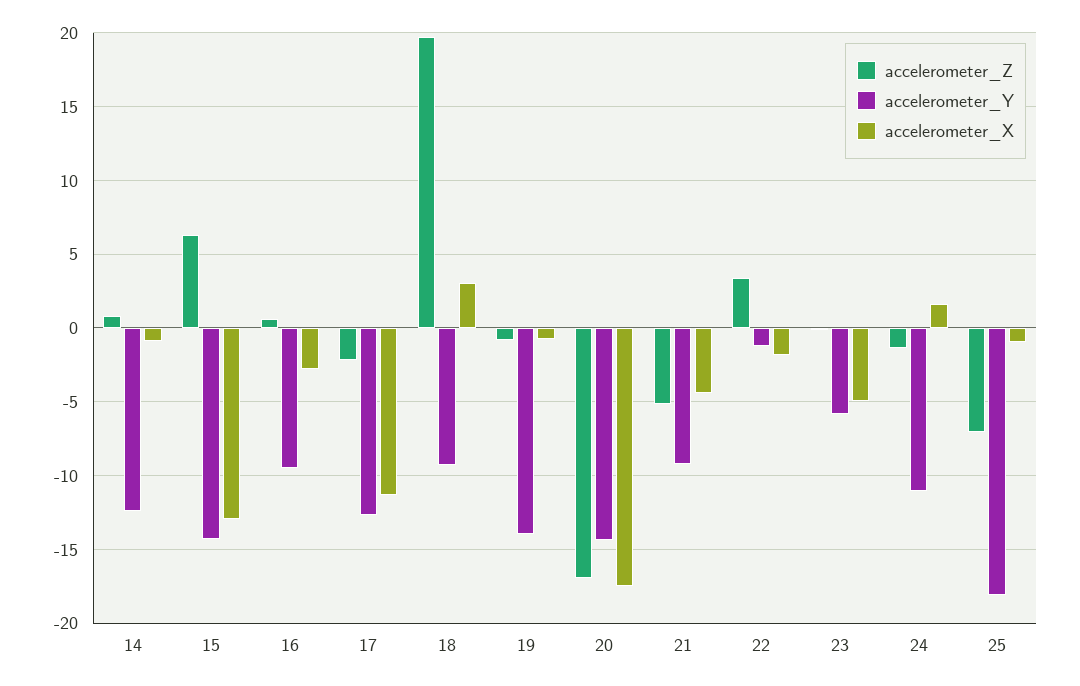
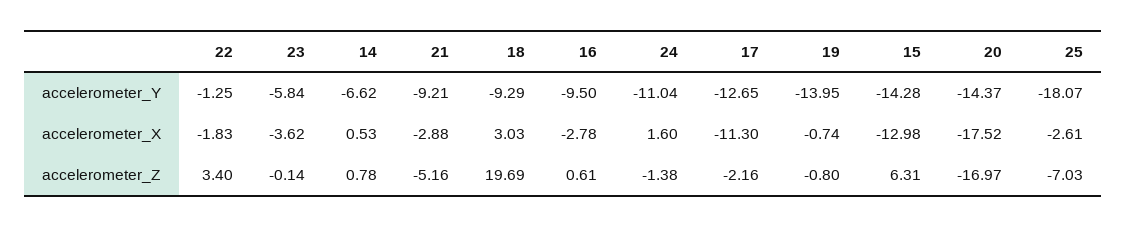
  {
    "accelerometer_Z": {
      "14": 0.78,
      "15": 6.31,
      "16": 0.61,
      "17": -2.16,
      "18": 19.69,
      "19": -0.8,
      "20": -16.97,
      "21": -5.16,
      "22": 3.4,
      "23": -0.14,
      "24": -1.38,
      "25": -7.03
    },
    "accelerometer_Y": {
-     "14": -12.5,
+     "14": -6.62,
      "15": -14.28,
      "16": -9.5,
      "17": -12.65,
      "18": -9.29,
      "19": -13.95,
      "20": -14.37,
      "21": -9.21,
      "22": -1.25,
      "23": -5.84,
      "24": -11.04,
      "25": -18.07
    },
    "accelerometer_X": {
-     "14": -1,
+     "14": 0.53,
      "15": -12.98,
      "16": -2.78,
      "17": -11.3,
      "18": 3.03,
      "19": -0.74,
      "20": -17.52,
-     "21": -4.5,
+     "21": -2.88,
      "22": -1.83,
-     "23": -5,
+     "23": -3.62,
      "24": 1.6,
-     "25": -1
+     "25": -2.61
    }
  }

